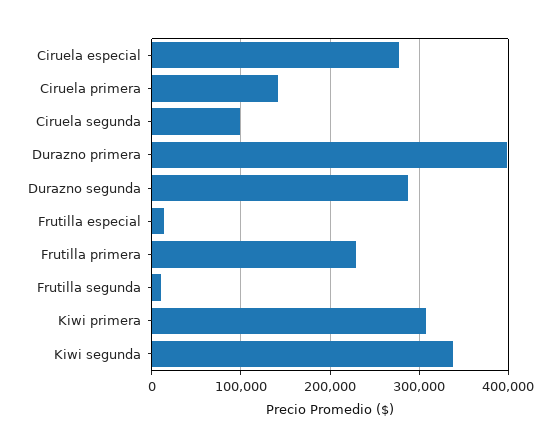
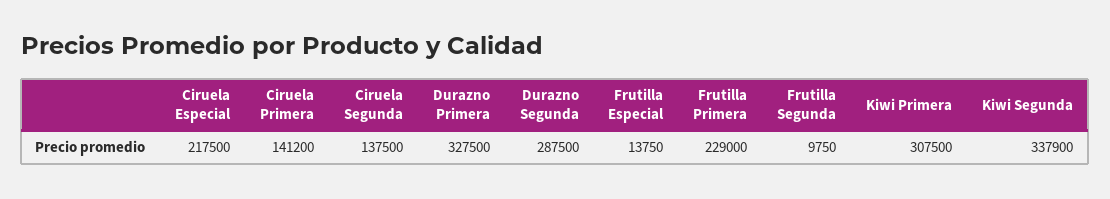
  {
-   "Ciruela especial": 280000,
+   "Ciruela especial": 217500,
    "Ciruela primera": 141200,
-   "Ciruela segunda": 100000,
+   "Ciruela segunda": 137500,
-   "Durazno primera": 400000,
+   "Durazno primera": 327500,
    "Durazno segunda": 287500,
    "Frutilla especial": 13750,
    "Frutilla primera": 229000,
    "Frutilla segunda": 9750,
    "Kiwi primera": 307500,
    "Kiwi segunda": 337900
  }

